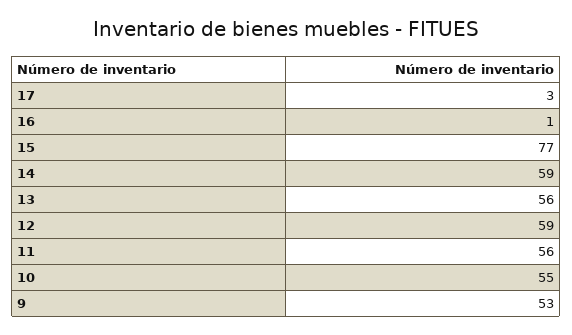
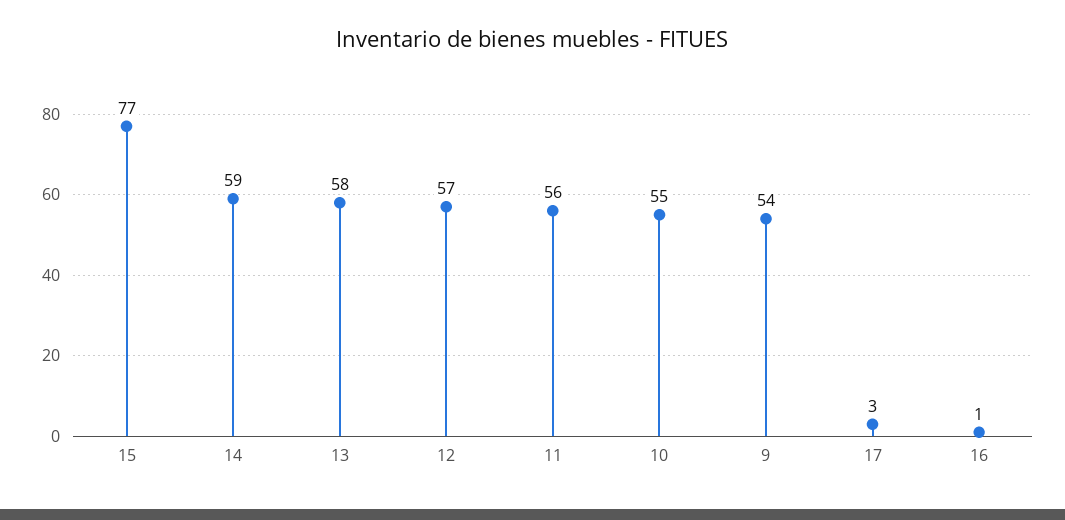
  {
    "17": 3,
    "16": 1,
    "15": 77,
    "14": 59,
-   "13": 56,
+   "13": 58,
-   "12": 59,
+   "12": 57,
    "11": 56,
    "10": 55,
-   "9": 53
+   "9": 54
  }

